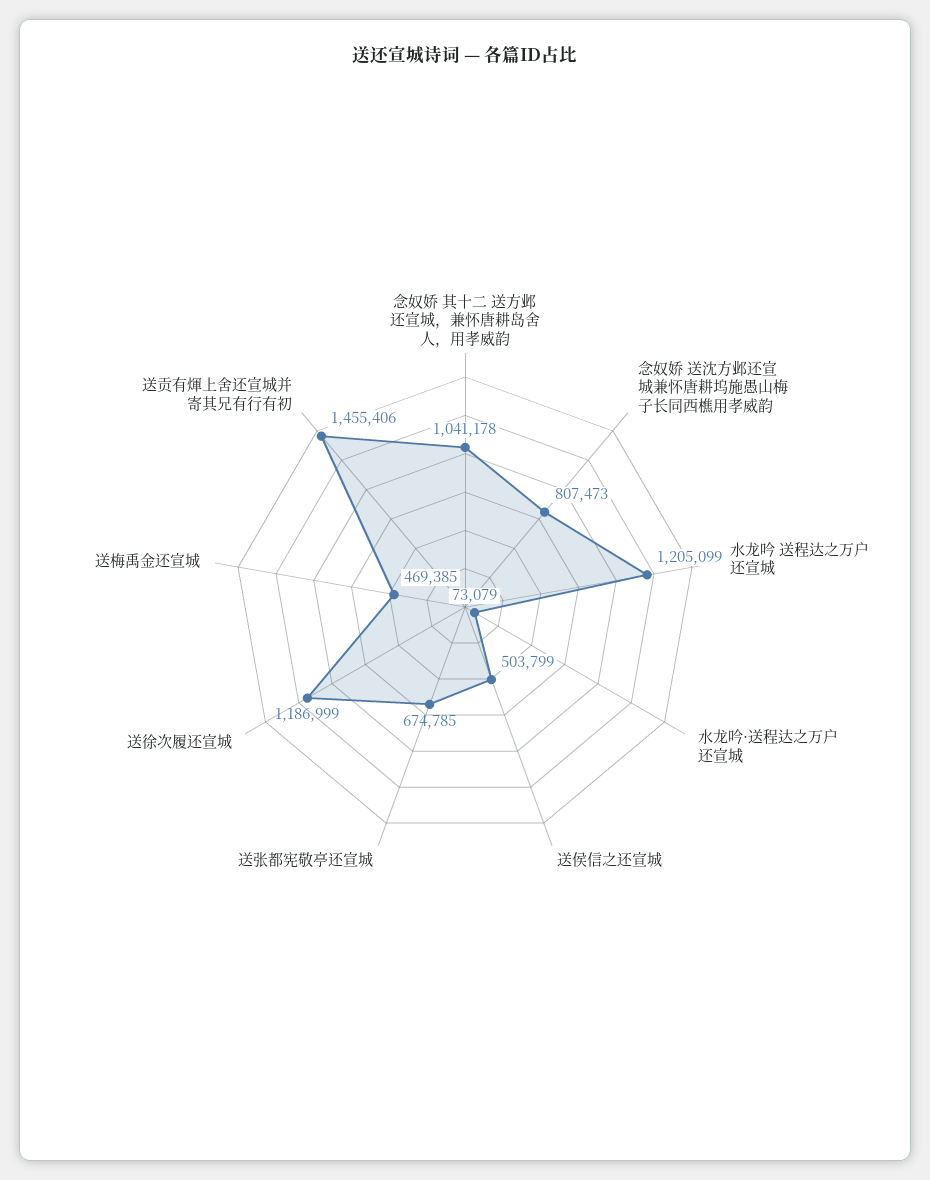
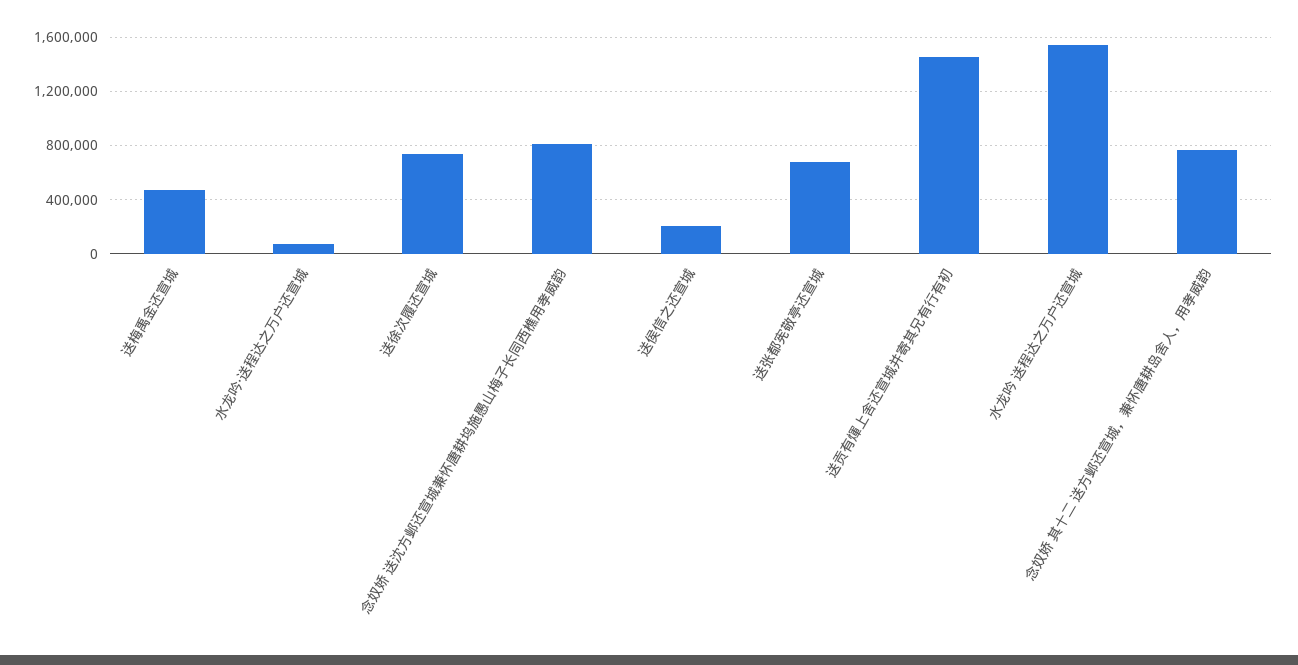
  {
-   "念奴娇 其十二 送方邺还宣城，兼怀唐耕岛舍人，用孝威韵": 1041178,
+   "念奴娇 其十二 送方邺还宣城，兼怀唐耕岛舍人，用孝威韵": 750000,
    "念奴娇 送沈方邺还宣城兼怀唐耕坞施愚山梅子长同西樵用孝威韵": 807473,
-   "水龙吟 送程达之万户还宣城": 1205099,
+   "水龙吟 送程达之万户还宣城": 1550000,
    "水龙吟·送程达之万户还宣城": 73079,
-   "送侯信之还宣城": 503799,
+   "送侯信之还宣城": 200000,
    "送张都宪敬亭还宣城": 674785,
-   "送徐次履还宣城": 1186999,
+   "送徐次履还宣城": 750000,
    "送梅禹金还宣城": 469385,
    "送贡有煇上舍还宣城并寄其兄有行有初": 1455406
  }

